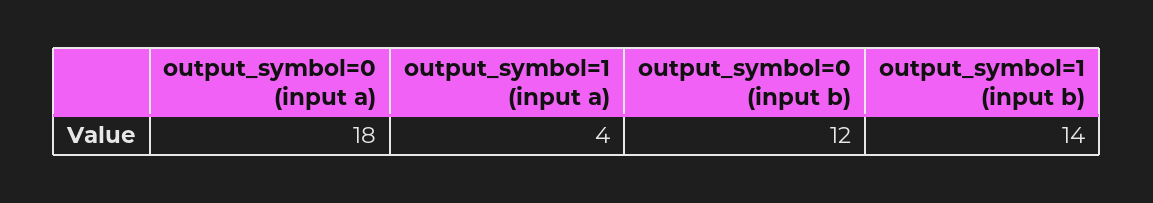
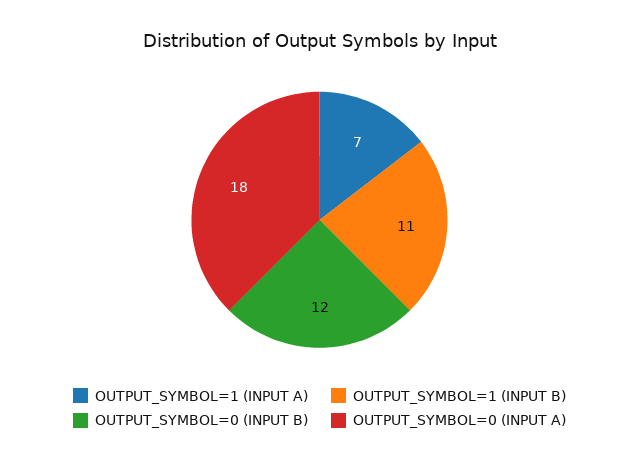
  {
    "output_symbol=0 (input a)": 18,
-   "output_symbol=1 (input a)": 4,
+   "output_symbol=1 (input a)": 7,
    "output_symbol=0 (input b)": 12,
-   "output_symbol=1 (input b)": 14
+   "output_symbol=1 (input b)": 11
  }

